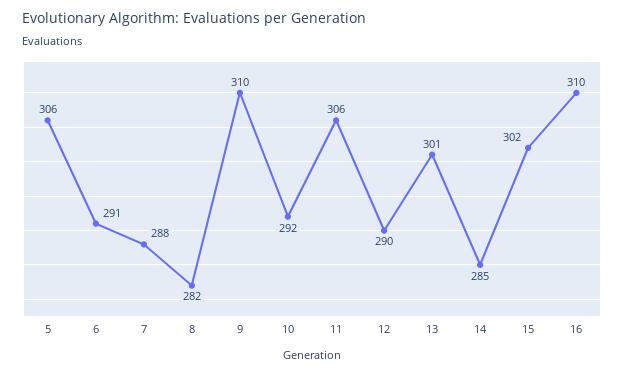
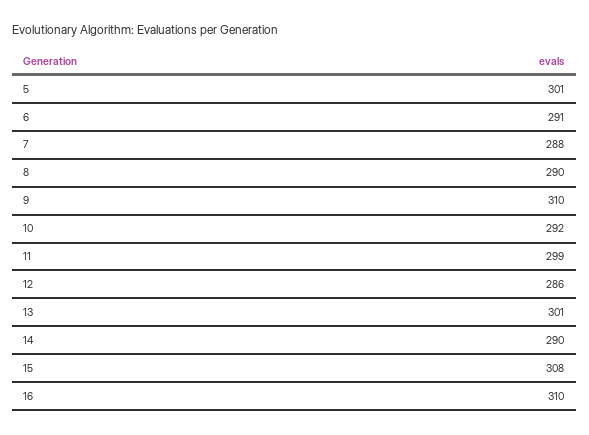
  {
-   "5": 306,
+   "5": 301,
    "6": 291,
    "7": 288,
-   "8": 282,
+   "8": 290,
    "9": 310,
    "10": 292,
-   "11": 306,
+   "11": 299,
-   "12": 290,
+   "12": 286,
    "13": 301,
-   "14": 285,
+   "14": 290,
-   "15": 302,
+   "15": 308,
    "16": 310
  }

